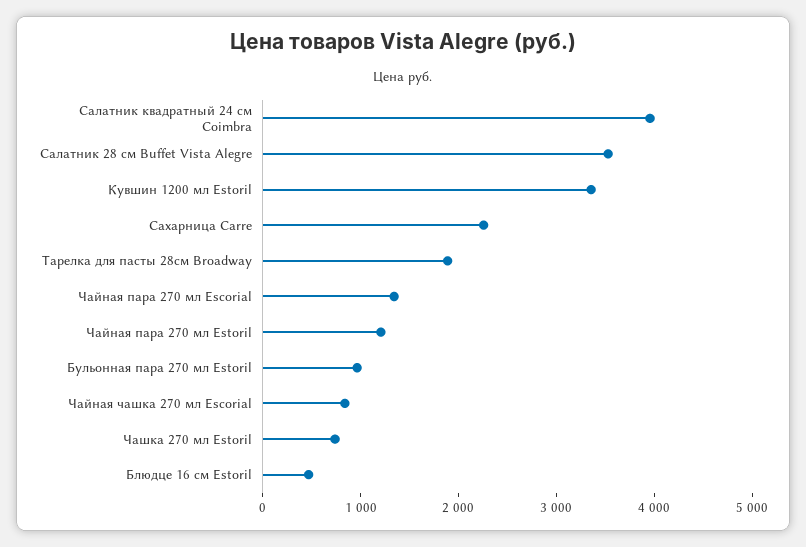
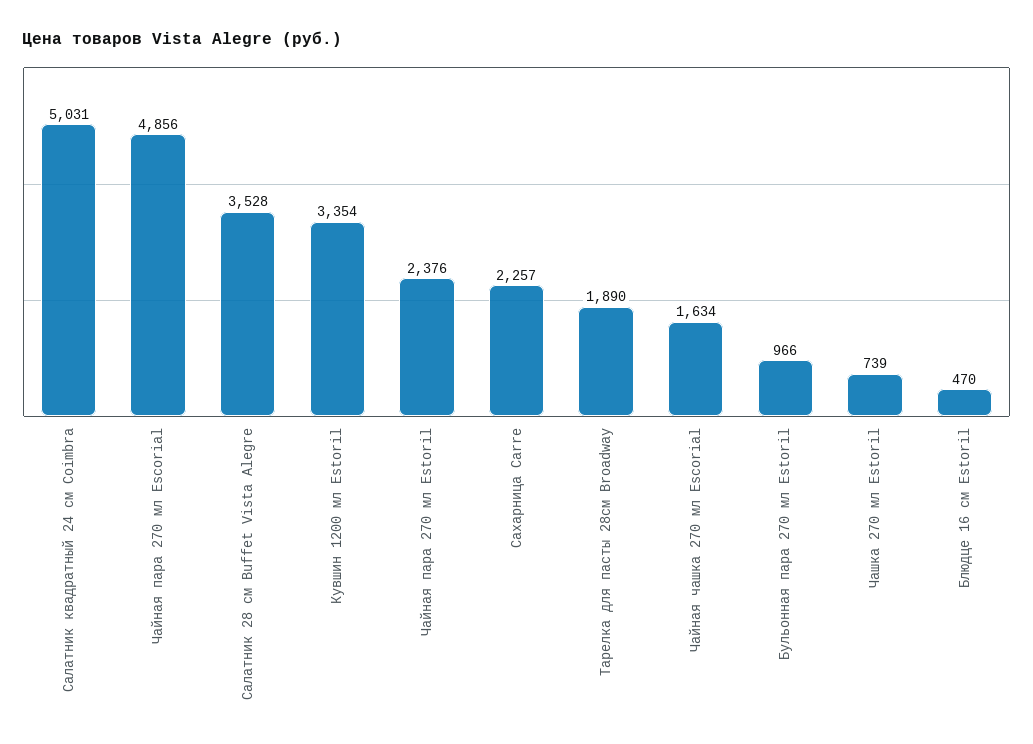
  {
-   "Салатник квадратный 24 см Coimbra": 4000,
+   "Салатник квадратный 24 см Coimbra": 5031,
    "Салатник 28 см Buffet Vista Alegre": 3528,
    "Кувшин 1200 мл Estoril": 3354,
    "Сахарница Carre": 2257,
    "Тарелка для пасты 28см Broadway": 1890,
-   "Чайная пара 270 мл Escorial": 1400,
+   "Чайная пара 270 мл Escorial": 4856,
-   "Чайная пара 270 мл Estoril": 1200,
+   "Чайная пара 270 мл Estoril": 2376,
    "Бульонная пара 270 мл Estoril": 966,
-   "Чайная чашка 270 мл Escorial": 800,
+   "Чайная чашка 270 мл Escorial": 1634,
    "Чашка 270 мл Estoril": 739,
    "Блюдце 16 см Estoril": 470
  }

